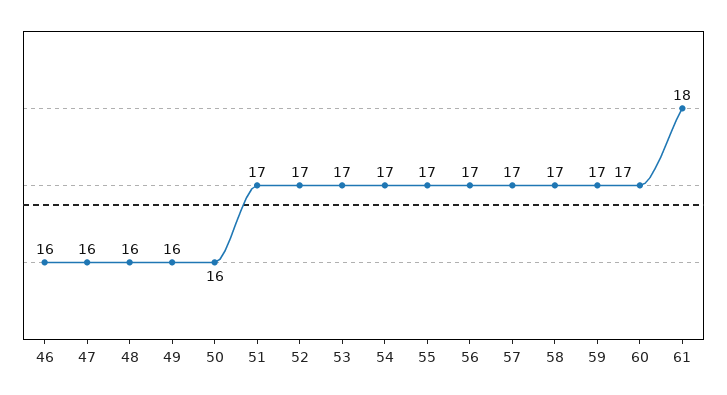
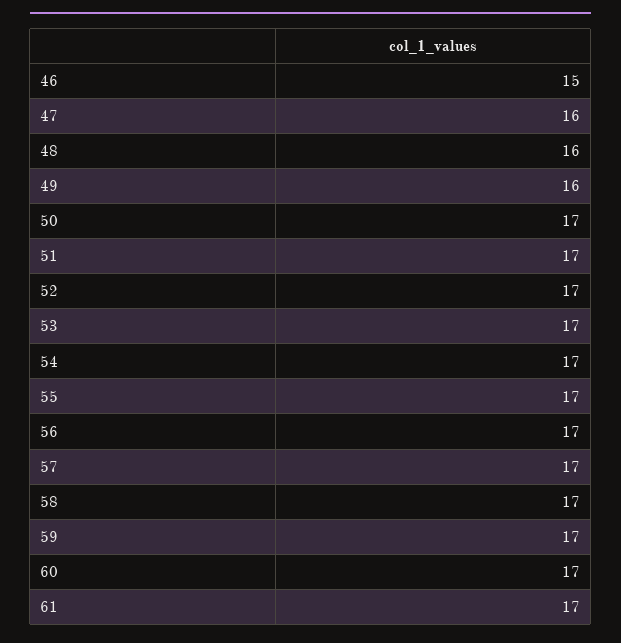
  {
-   "46": 16,
+   "46": 15,
    "47": 16,
    "48": 16,
    "49": 16,
-   "50": 16,
+   "50": 17,
    "51": 17,
    "52": 17,
    "53": 17,
    "54": 17,
    "55": 17,
    "56": 17,
    "57": 17,
    "58": 17,
    "59": 17,
    "60": 17,
-   "61": 18
+   "61": 17
  }

